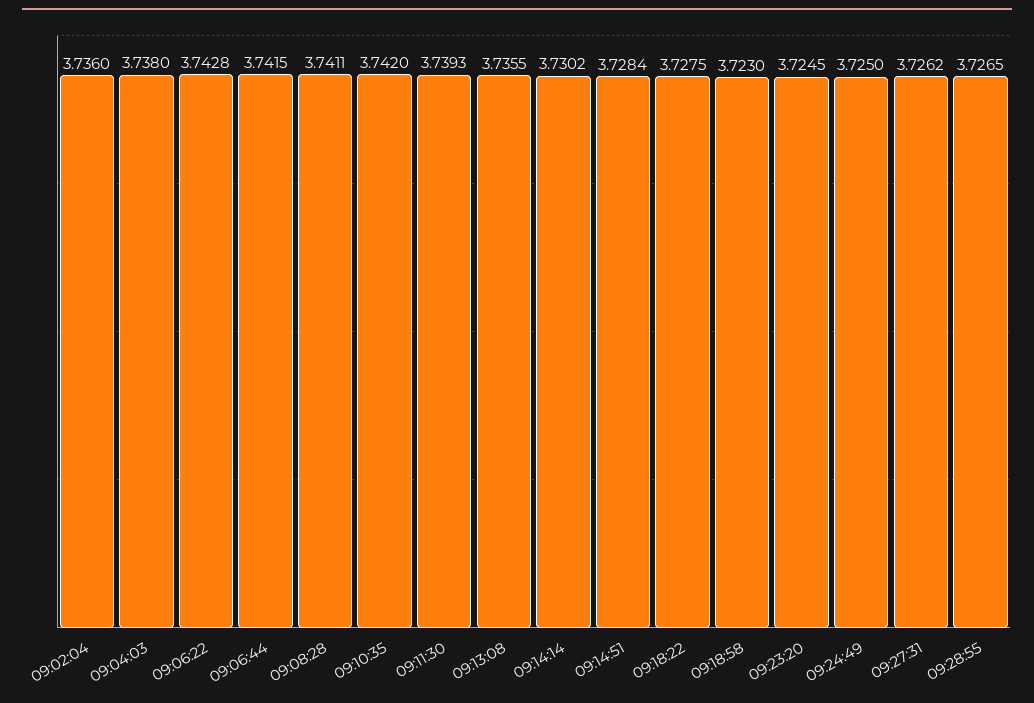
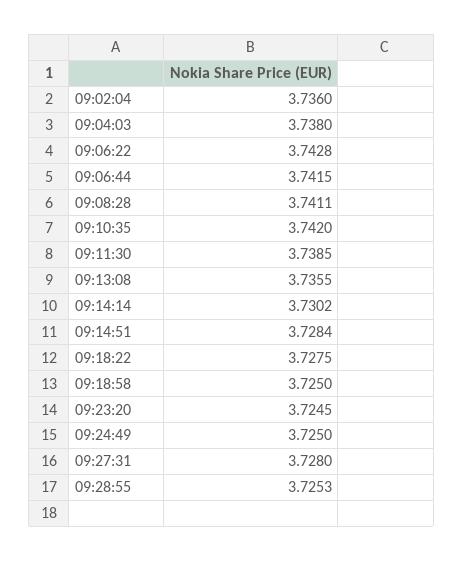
  {
    "09:02:04": 3.736,
    "09:04:03": 3.738,
    "09:06:22": 3.7428,
    "09:06:44": 3.7415,
    "09:08:28": 3.7411,
    "09:10:35": 3.742,
-   "09:11:30": 3.7393,
+   "09:11:30": 3.7385,
    "09:13:08": 3.7355,
    "09:14:14": 3.7302,
    "09:14:51": 3.7284,
    "09:18:22": 3.7275,
-   "09:18:58": 3.723,
+   "09:18:58": 3.725,
    "09:23:20": 3.7245,
    "09:24:49": 3.725,
-   "09:27:31": 3.7262,
+   "09:27:31": 3.728,
-   "09:28:55": 3.7265
+   "09:28:55": 3.7253
  }

